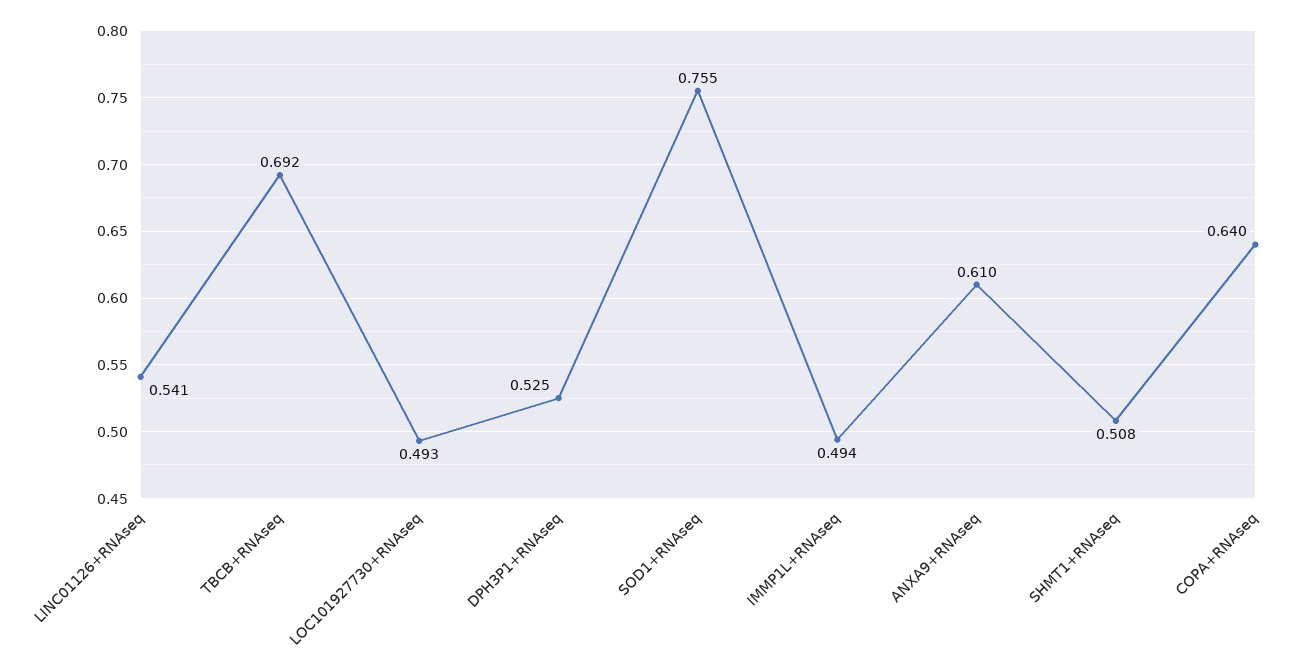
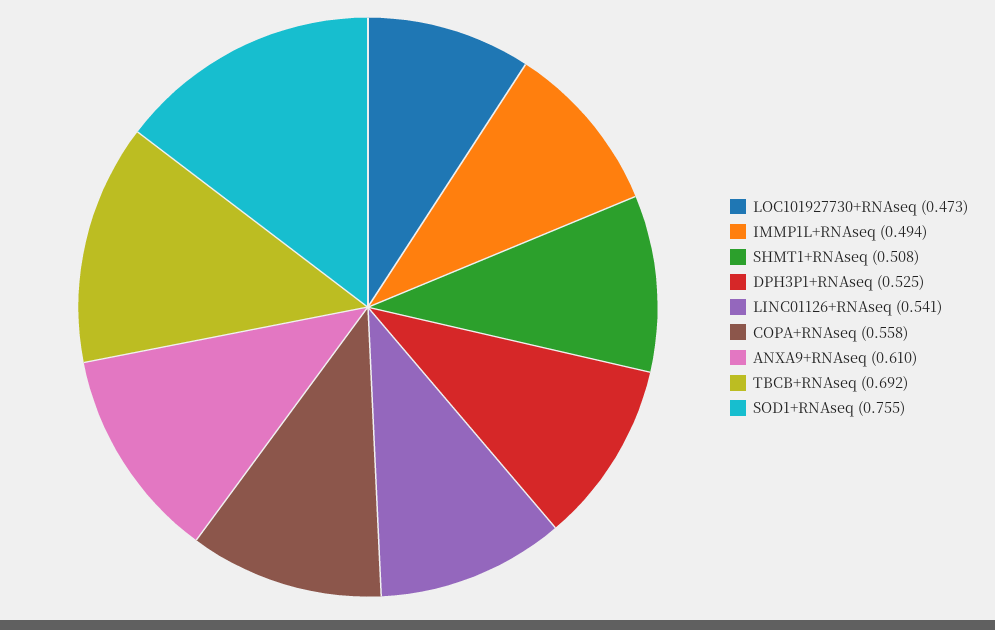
  {
    "LINC01126+RNAseq": 0.541,
    "TBCB+RNAseq": 0.692,
-   "LOC101927730+RNAseq": 0.493,
+   "LOC101927730+RNAseq": 0.473,
    "DPH3P1+RNAseq": 0.525,
    "SOD1+RNAseq": 0.755,
    "IMMP1L+RNAseq": 0.494,
    "ANXA9+RNAseq": 0.61,
    "SHMT1+RNAseq": 0.508,
-   "COPA+RNAseq": 0.64
+   "COPA+RNAseq": 0.558
  }

